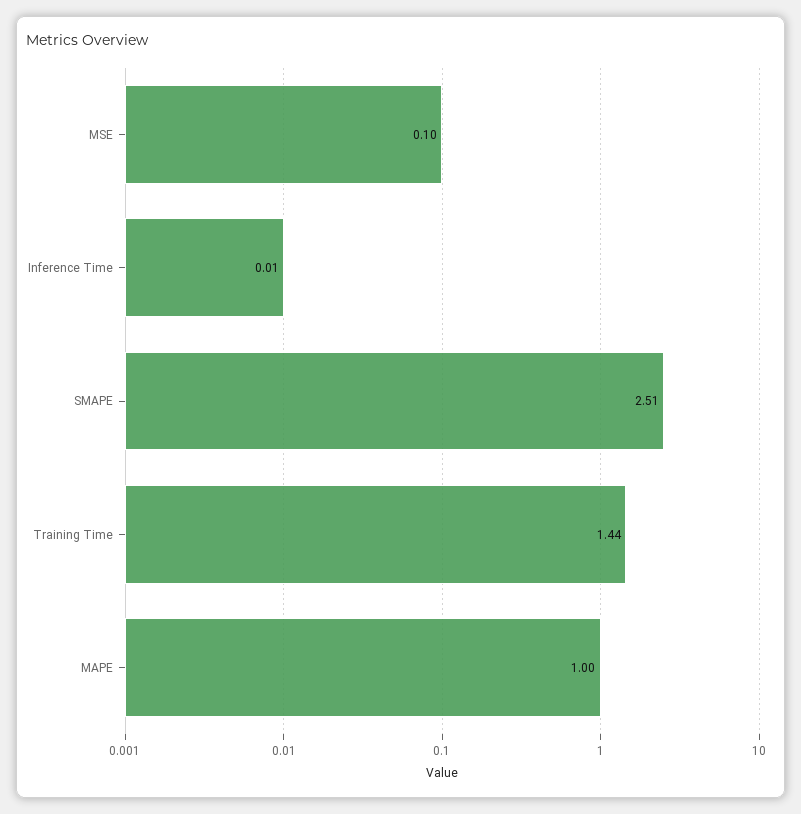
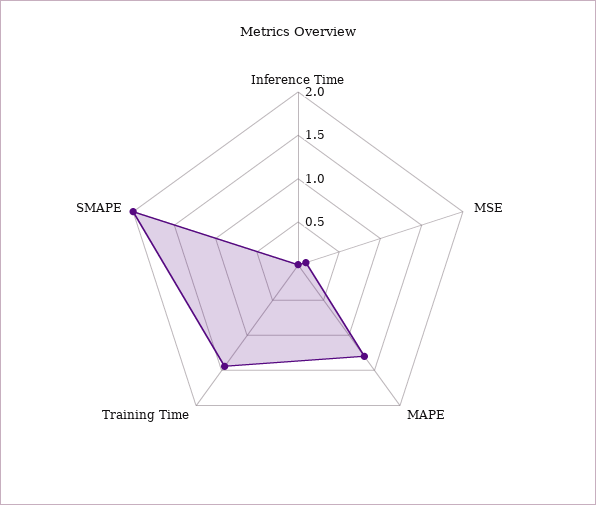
  {
    "MSE": 0.1,
    "Inference Time": 0.01,
-   "SMAPE": 2.51,
+   "SMAPE": 2,
    "Training Time": 1.44,
-   "MAPE": 1
+   "MAPE": 1.3
  }

